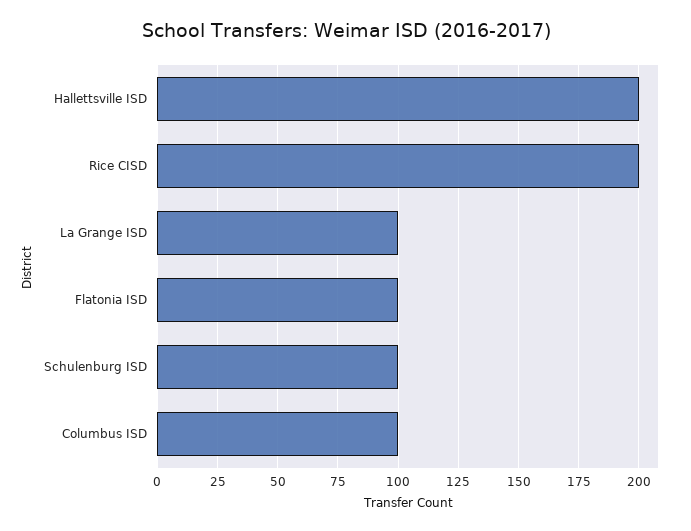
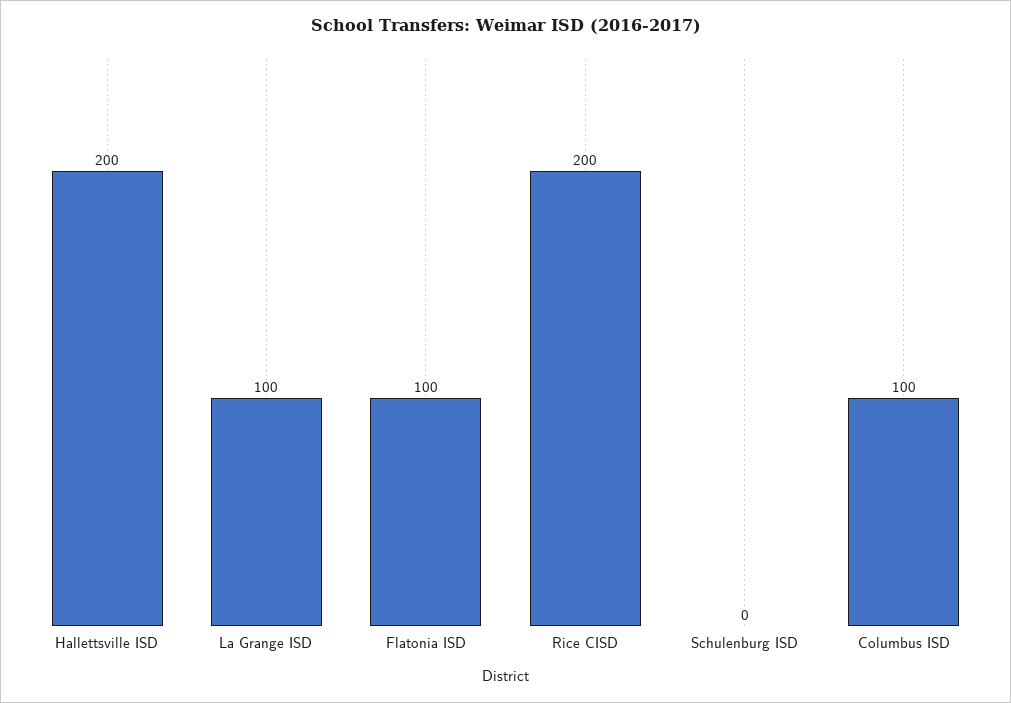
  {
    "Hallettsville ISD": 200,
    "Rice CISD": 200,
    "La Grange ISD": 100,
    "Flatonia ISD": 100,
-   "Schulenburg ISD": 100,
+   "Schulenburg ISD": 0,
    "Columbus ISD": 100
  }

